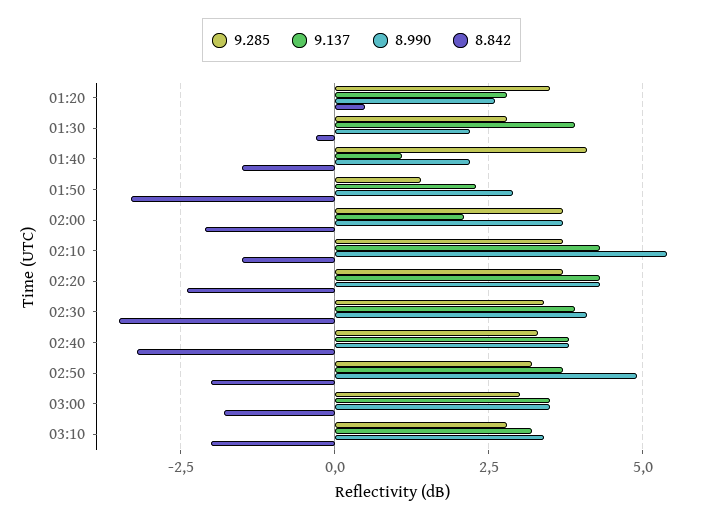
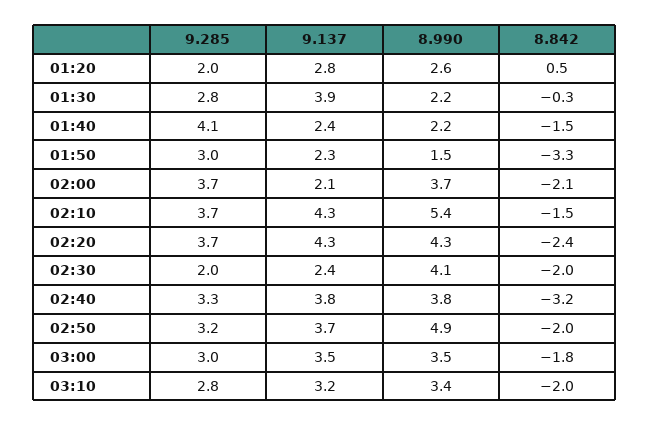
  {
    "9.285": {
-     "01:20": 3.5,
+     "01:20": 2,
      "01:30": 2.8,
      "01:40": 4.1,
-     "01:50": 1.5,
+     "01:50": 3,
      "02:00": 3.7,
      "02:10": 3.7,
      "02:20": 3.7,
-     "02:30": 3.5,
+     "02:30": 2,
      "02:40": 3.3,
      "02:50": 3.2,
      "03:00": 3,
      "03:10": 2.8
    },
    "9.137": {
      "01:20": 2.8,
      "01:30": 3.9,
-     "01:40": 1,
+     "01:40": 2.4,
      "01:50": 2.3,
      "02:00": 2.1,
      "02:10": 4.3,
      "02:20": 4.3,
-     "02:30": 4,
+     "02:30": 2.4,
      "02:40": 3.8,
      "02:50": 3.7,
      "03:00": 3.5,
      "03:10": 3.2
    },
    "8.990": {
      "01:20": 2.6,
      "01:30": 2.2,
      "01:40": 2.2,
-     "01:50": 3,
+     "01:50": 1.5,
      "02:00": 3.7,
      "02:10": 5.4,
      "02:20": 4.3,
      "02:30": 4.1,
      "02:40": 3.8,
      "02:50": 4.9,
      "03:00": 3.5,
      "03:10": 3.4
    },
    "8.842": {
      "01:20": 0.5,
      "01:30": -0.3,
      "01:40": -1.5,
      "01:50": -3.3,
      "02:00": -2.1,
      "02:10": -1.5,
      "02:20": -2.4,
-     "02:30": -3.5,
+     "02:30": -2,
      "02:40": -3.2,
      "02:50": -2,
      "03:00": -1.8,
      "03:10": -2
    }
  }

